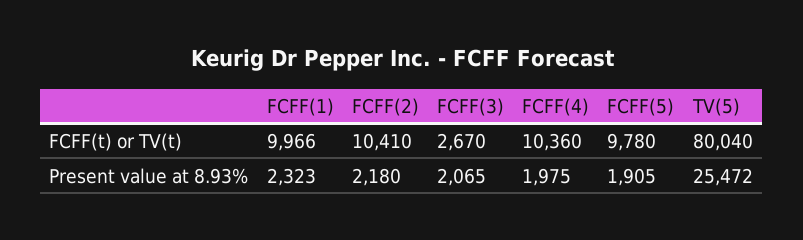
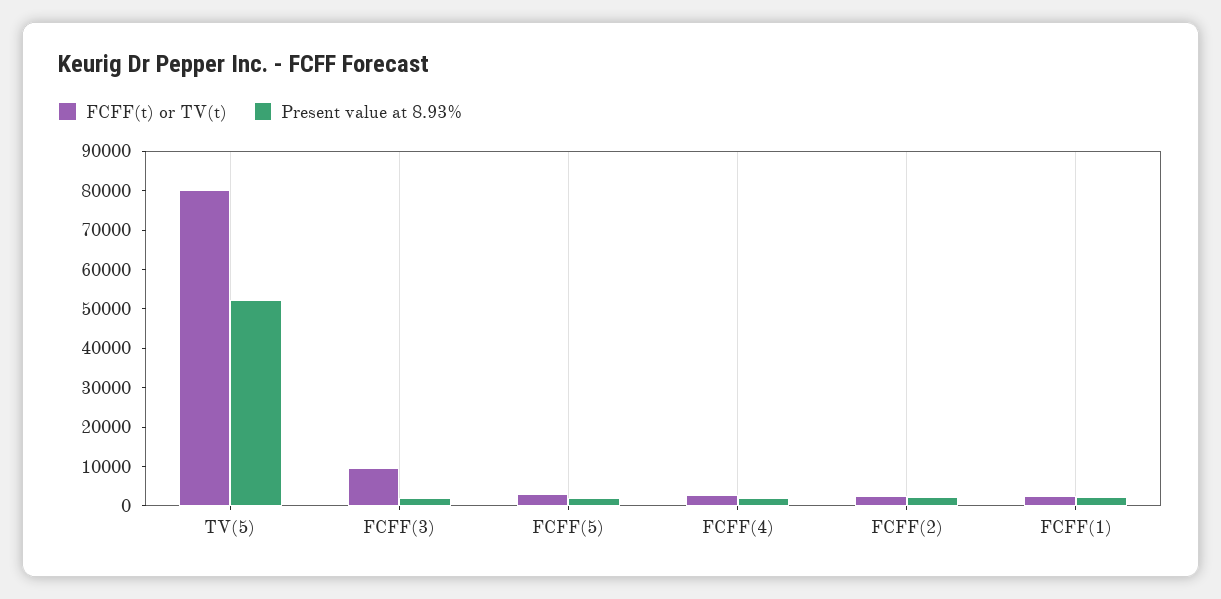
  {
    "FCFF(t) or TV(t)": {
-     "FCFF(1)": 9966,
+     "FCFF(1)": 2500,
-     "FCFF(2)": 10410,
+     "FCFF(2)": 2500,
-     "FCFF(3)": 2670,
+     "FCFF(3)": 10000,
-     "FCFF(4)": 10360,
+     "FCFF(4)": 2500,
-     "FCFF(5)": 9780,
+     "FCFF(5)": 2500,
      "TV(5)": 80040
    },
    "Present value at 8.93%": {
      "FCFF(1)": 2323,
      "FCFF(2)": 2180,
      "FCFF(3)": 2065,
      "FCFF(4)": 1975,
      "FCFF(5)": 1905,
-     "TV(5)": 25472
+     "TV(5)": 52500
    }
  }

